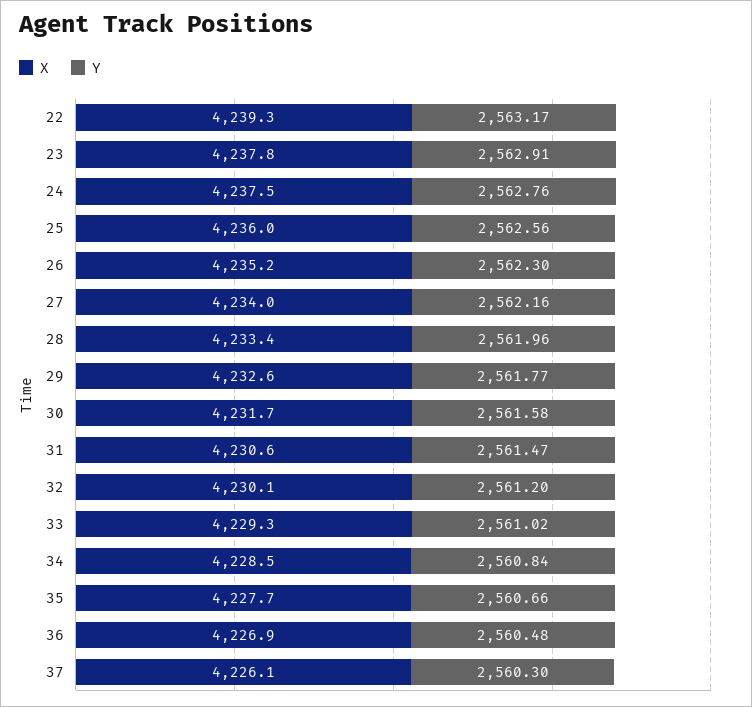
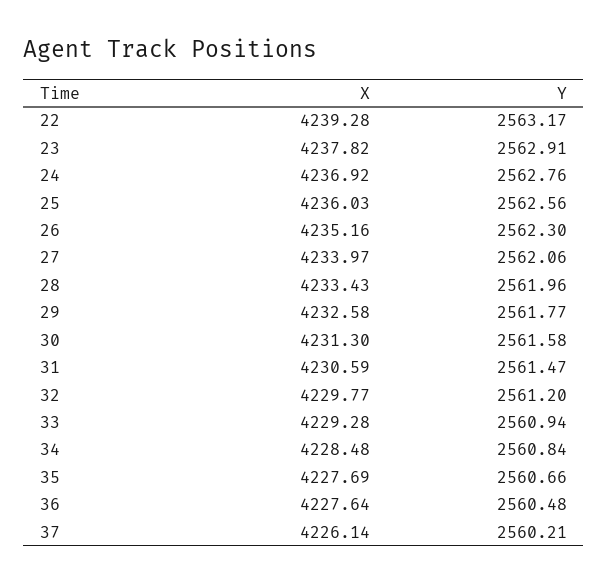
  {
    "X": {
      "22": 4239.28,
      "23": 4237.82,
-     "24": 4237.5,
+     "24": 4236.92,
      "25": 4236.03,
      "26": 4235.16,
      "27": 4233.97,
      "28": 4233.43,
      "29": 4232.58,
-     "30": 4231.7,
+     "30": 4231.3,
      "31": 4230.59,
-     "32": 4230.1,
+     "32": 4229.77,
      "33": 4229.28,
      "34": 4228.48,
      "35": 4227.69,
-     "36": 4226.9,
+     "36": 4227.64,
      "37": 4226.14
    },
    "Y": {
      "22": 2563.17,
      "23": 2562.91,
      "24": 2562.76,
      "25": 2562.56,
      "26": 2562.3,
-     "27": 2562.16,
+     "27": 2562.06,
      "28": 2561.96,
      "29": 2561.77,
      "30": 2561.58,
      "31": 2561.47,
      "32": 2561.2,
-     "33": 2561.02,
+     "33": 2560.94,
      "34": 2560.84,
      "35": 2560.66,
      "36": 2560.48,
-     "37": 2560.3
+     "37": 2560.21
    }
  }

